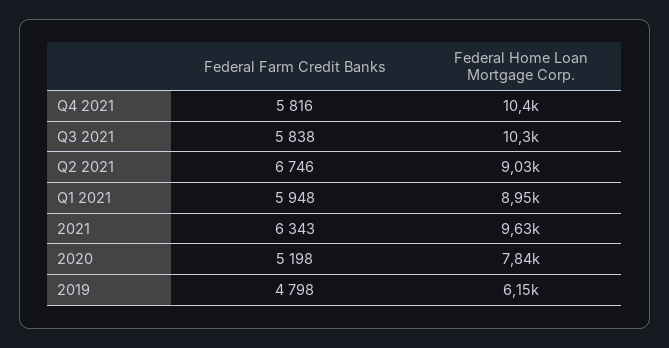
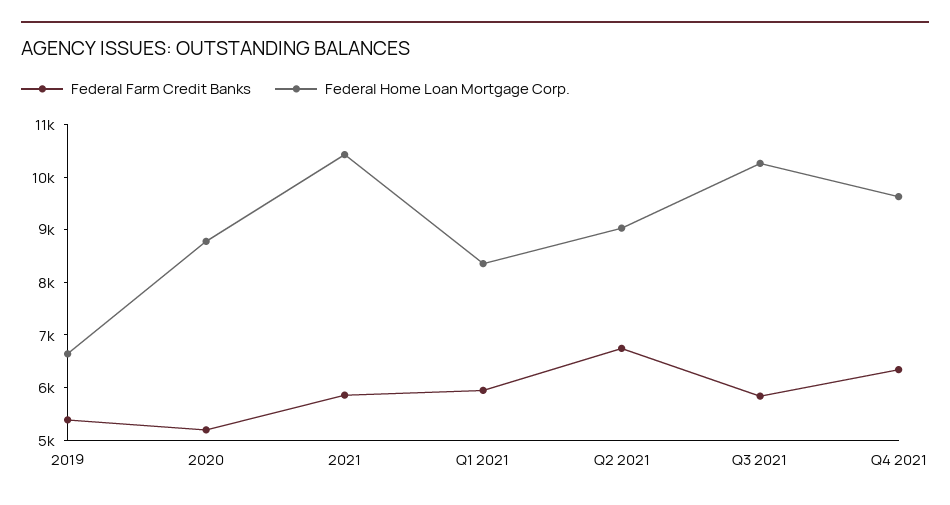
  {
    "Federal Farm Credit Banks": {
-     "Q4 2021": 5816,
+     "Q4 2021": 6400,
      "Q3 2021": 5838,
      "Q2 2021": 6746,
      "Q1 2021": 5948,
-     "2021": 6343,
+     "2021": 5800,
      "2020": 5198,
-     "2019": 4798
+     "2019": 5400
    },
    "Federal Home Loan Mortgage Corp.": {
-     "Q4 2021": 10400,
+     "Q4 2021": 9600,
      "Q3 2021": 10300,
      "Q2 2021": 9030,
-     "Q1 2021": 8950,
+     "Q1 2021": 8400,
-     "2021": 9630,
+     "2021": 10400,
-     "2020": 7840,
+     "2020": 8800,
-     "2019": 6150
+     "2019": 6600
    }
  }

